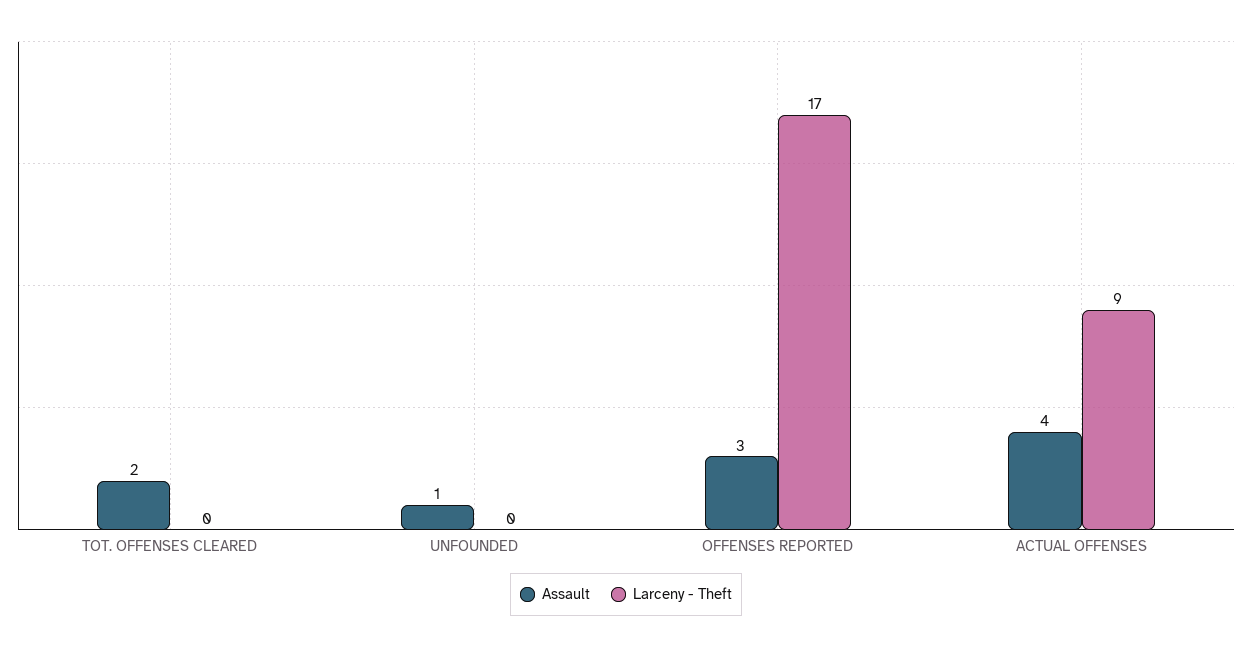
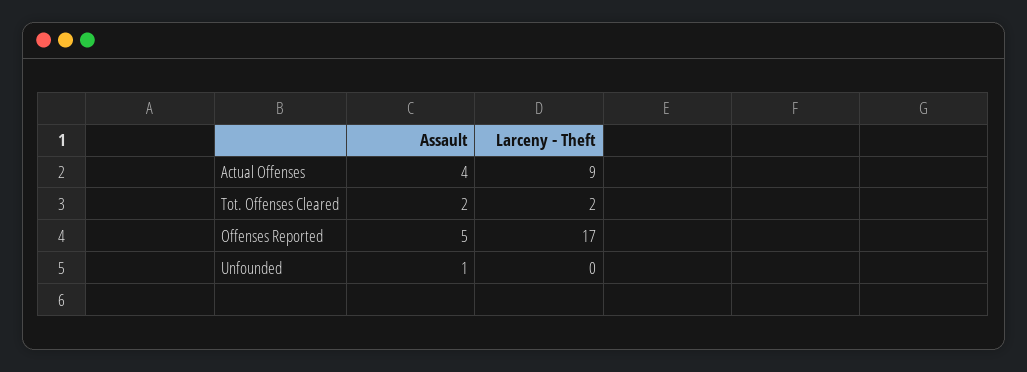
  {
    "Assault": {
      "TOT. OFFENSES CLEARED": 2,
      "UNFOUNDED": 1,
-     "OFFENSES REPORTED": 3,
+     "OFFENSES REPORTED": 5,
      "ACTUAL OFFENSES": 4
    },
    "Larceny - Theft": {
-     "TOT. OFFENSES CLEARED": 0,
+     "TOT. OFFENSES CLEARED": 2,
      "UNFOUNDED": 0,
      "OFFENSES REPORTED": 17,
      "ACTUAL OFFENSES": 9
    }
  }

